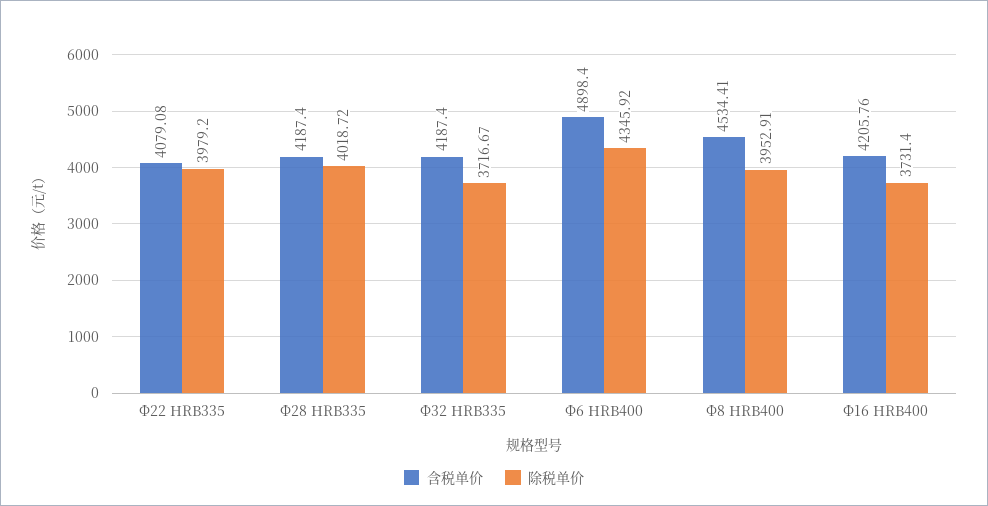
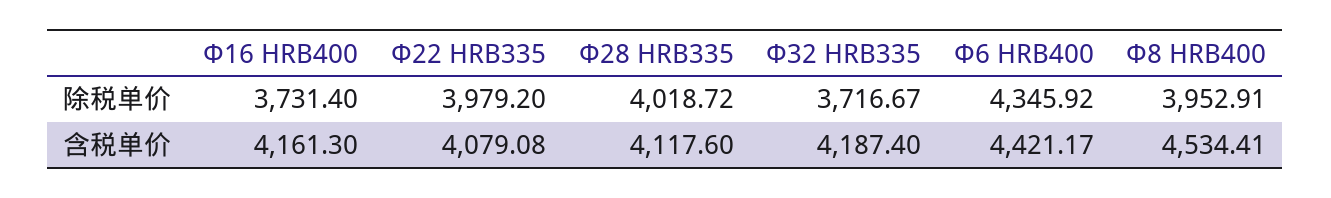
  {
    "含税单价": {
      "Φ22 HRB335": 4079.08,
-     "Φ28 HRB335": 4187.4,
+     "Φ28 HRB335": 4117.6,
      "Φ32 HRB335": 4187.4,
-     "Φ6 HRB400": 4898.4,
+     "Φ6 HRB400": 4421.17,
      "Φ8 HRB400": 4534.41,
-     "Φ16 HRB400": 4205.76
+     "Φ16 HRB400": 4161.3
    },
    "除税单价": {
      "Φ22 HRB335": 3979.2,
      "Φ28 HRB335": 4018.72,
      "Φ32 HRB335": 3716.67,
      "Φ6 HRB400": 4345.92,
      "Φ8 HRB400": 3952.91,
      "Φ16 HRB400": 3731.4
    }
  }

